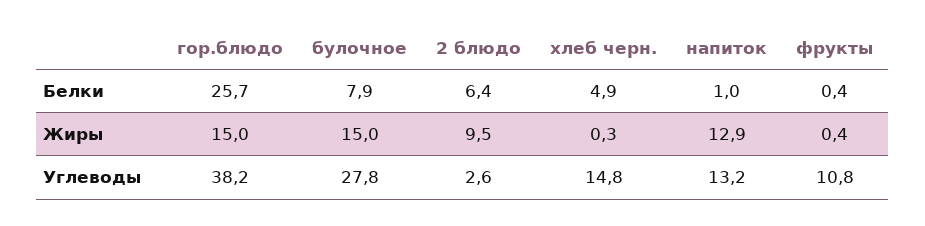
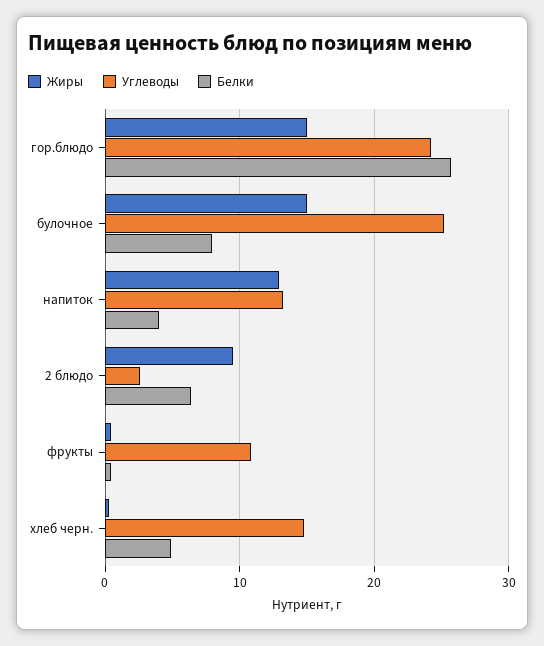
  {
    "Белки": {
      "гор.блюдо": 25.7,
      "булочное": 7.9,
      "2 блюдо": 6.4,
      "хлеб черн.": 4.9,
-     "напиток": 1,
+     "напиток": 4,
      "фрукты": 0.4
    },
    "Жиры": {
      "гор.блюдо": 15,
      "булочное": 15,
      "2 блюдо": 9.5,
      "хлеб черн.": 0.3,
      "напиток": 12.9,
      "фрукты": 0.4
    },
    "Углеводы": {
-     "гор.блюдо": 38.2,
+     "гор.блюдо": 24,
-     "булочное": 27.8,
+     "булочное": 25,
      "2 блюдо": 2.6,
      "хлеб черн.": 14.8,
      "напиток": 13.2,
      "фрукты": 10.8
    }
  }

